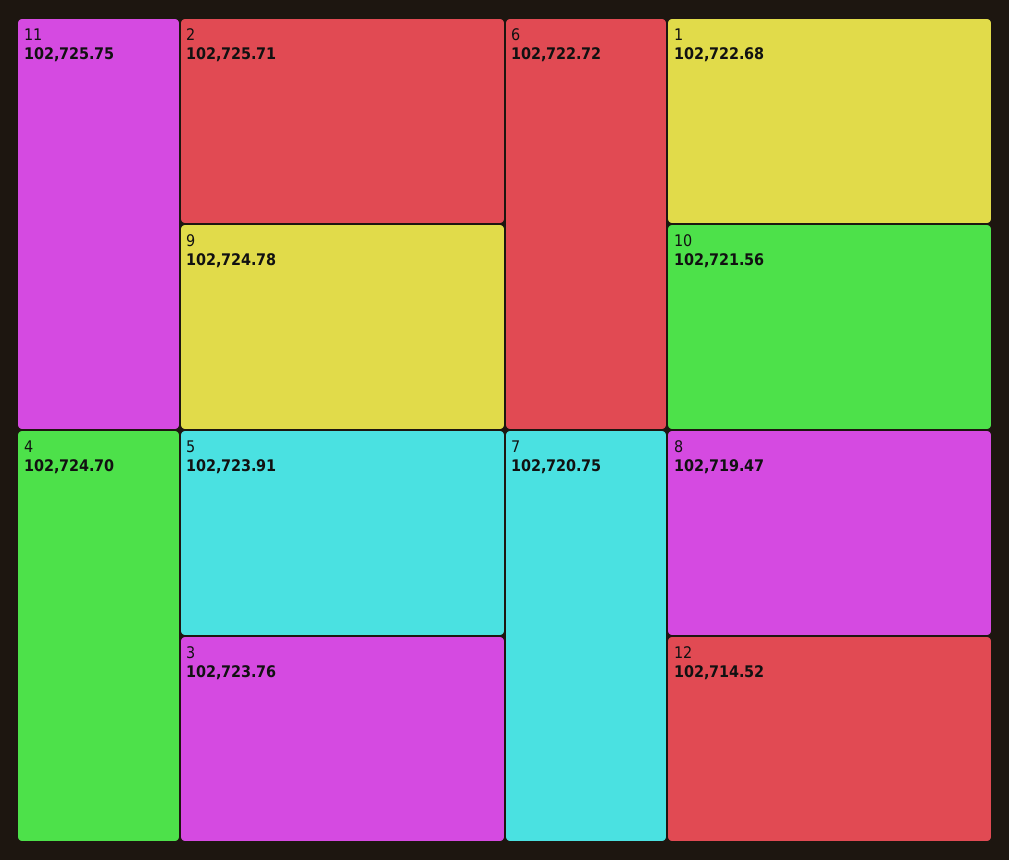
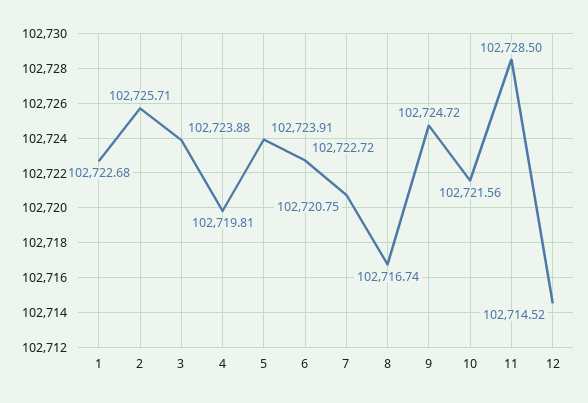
  {
-   "11": 102725.75,
+   "11": 102728.5,
    "2": 102725.71,
-   "9": 102724.78,
+   "9": 102724.72,
-   "4": 102724.7,
+   "4": 102719.81,
    "5": 102723.91,
-   "3": 102723.76,
+   "3": 102723.88,
    "6": 102722.72,
    "1": 102722.68,
    "10": 102721.56,
    "7": 102720.75,
-   "8": 102719.47,
+   "8": 102716.74,
    "12": 102714.52
  }

